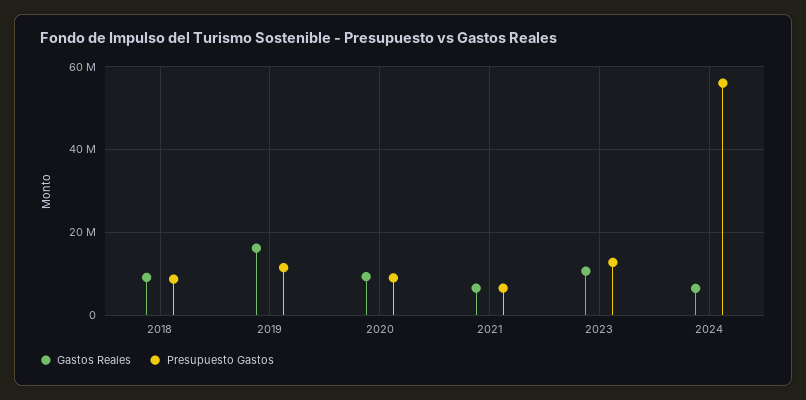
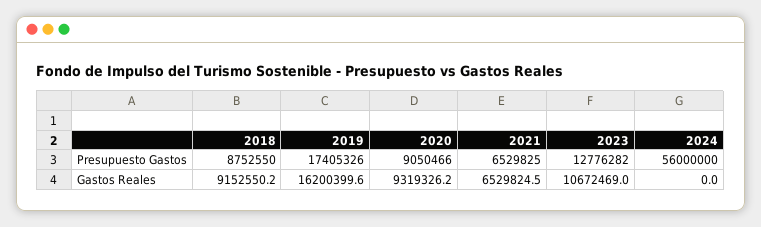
  {
    "Gastos Reales": {
      "2018": 9152550.2,
      "2019": 16200399.6,
      "2020": 9319326.2,
      "2021": 6529824.5,
      "2023": 10672469,
-     "2024": 6000000
+     "2024": 0
    },
    "Presupuesto Gastos": {
      "2018": 8752550,
-     "2019": 12000000,
+     "2019": 17405326,
      "2020": 9050466,
      "2021": 6529825,
      "2023": 12776282,
      "2024": 56000000
    }
  }

